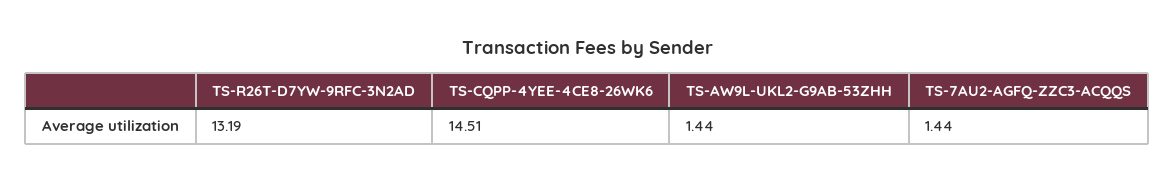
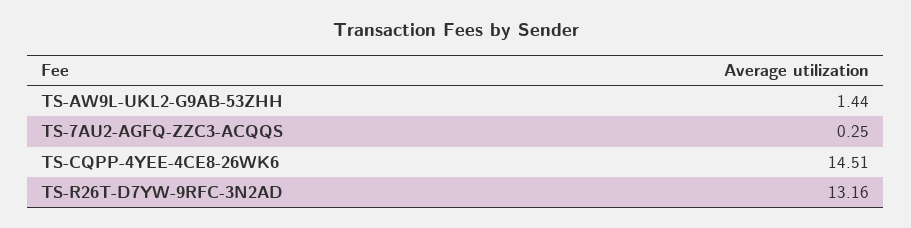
  {
-   "TS-R26T-D7YW-9RFC-3N2AD": 13.19,
+   "TS-R26T-D7YW-9RFC-3N2AD": 13.16,
    "TS-CQPP-4YEE-4CE8-26WK6": 14.51,
    "TS-AW9L-UKL2-G9AB-53ZHH": 1.44,
-   "TS-7AU2-AGFQ-ZZC3-ACQQS": 1.44
+   "TS-7AU2-AGFQ-ZZC3-ACQQS": 0.25
  }

